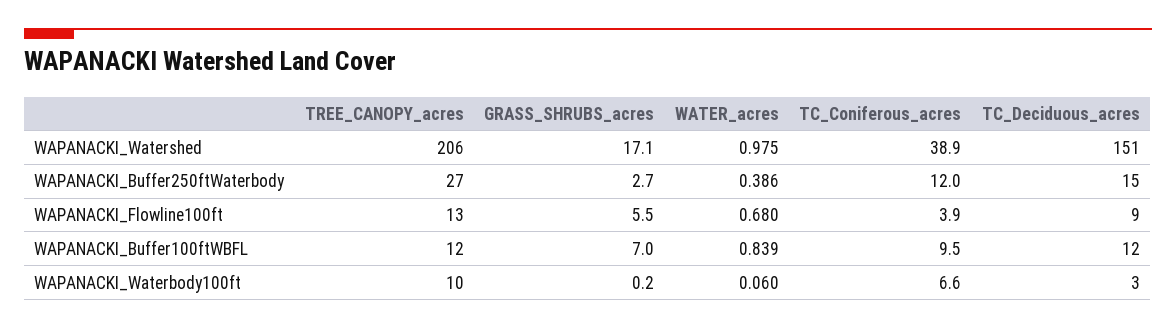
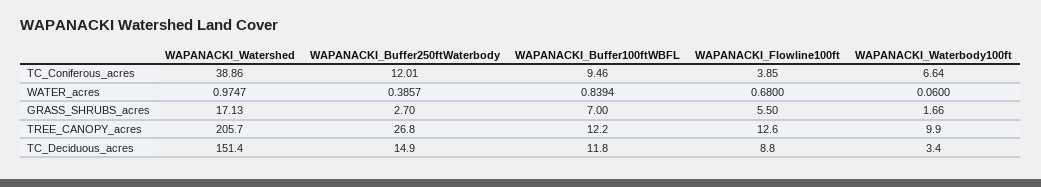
  {
    "TREE_CANOPY_acres": {
      "WAPANACKI_Watershed": 205.7,
      "WAPANACKI_Buffer250ftWaterbody": 26.8,
      "WAPANACKI_Flowline100ft": 12.6,
      "WAPANACKI_Buffer100ftWBFL": 12.2,
      "WAPANACKI_Waterbody100ft": 9.9
    },
    "GRASS_SHRUBS_acres": {
      "WAPANACKI_Watershed": 17.13,
      "WAPANACKI_Buffer250ftWaterbody": 2.7,
      "WAPANACKI_Flowline100ft": 5.5,
      "WAPANACKI_Buffer100ftWBFL": 7,
-     "WAPANACKI_Waterbody100ft": 0.2
+     "WAPANACKI_Waterbody100ft": 1.66
    },
    "WATER_acres": {
      "WAPANACKI_Watershed": 0.9747,
      "WAPANACKI_Buffer250ftWaterbody": 0.3857,
      "WAPANACKI_Flowline100ft": 0.68,
      "WAPANACKI_Buffer100ftWBFL": 0.8394,
      "WAPANACKI_Waterbody100ft": 0.06
    },
    "TC_Coniferous_acres": {
      "WAPANACKI_Watershed": 38.86,
      "WAPANACKI_Buffer250ftWaterbody": 12.01,
      "WAPANACKI_Flowline100ft": 3.85,
      "WAPANACKI_Buffer100ftWBFL": 9.46,
      "WAPANACKI_Waterbody100ft": 6.64
    },
    "TC_Deciduous_acres": {
      "WAPANACKI_Watershed": 151.4,
      "WAPANACKI_Buffer250ftWaterbody": 14.9,
      "WAPANACKI_Flowline100ft": 8.8,
      "WAPANACKI_Buffer100ftWBFL": 11.8,
      "WAPANACKI_Waterbody100ft": 3.4
    }
  }

